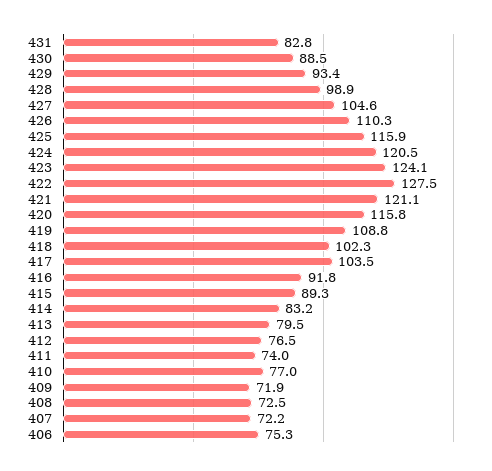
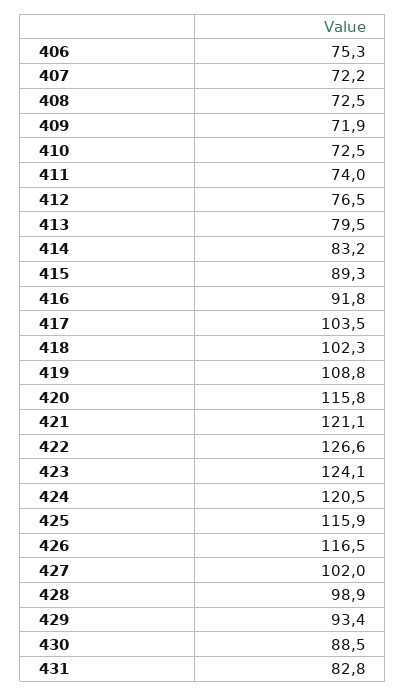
  {
    "431": 82.8,
    "430": 88.5,
    "429": 93.4,
    "428": 98.9,
-   "427": 104.6,
+   "427": 102,
-   "426": 110.3,
+   "426": 116.5,
    "425": 115.9,
    "424": 120.5,
    "423": 124.1,
-   "422": 127.5,
+   "422": 126.6,
    "421": 121.1,
    "420": 115.8,
    "419": 108.8,
    "418": 102.3,
    "417": 103.5,
    "416": 91.8,
    "415": 89.3,
    "414": 83.2,
    "413": 79.5,
    "412": 76.5,
    "411": 74,
-   "410": 77,
+   "410": 72.5,
    "409": 71.9,
    "408": 72.5,
    "407": 72.2,
    "406": 75.3
  }

